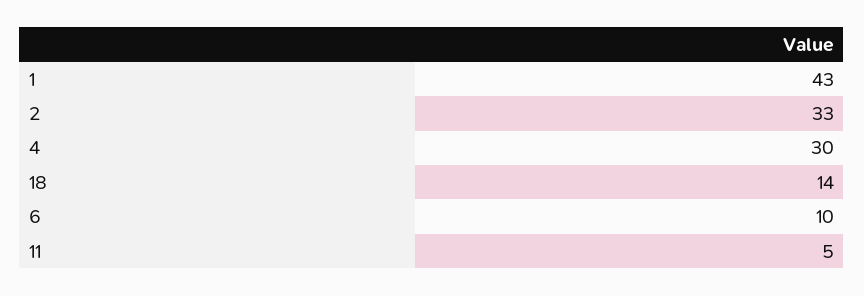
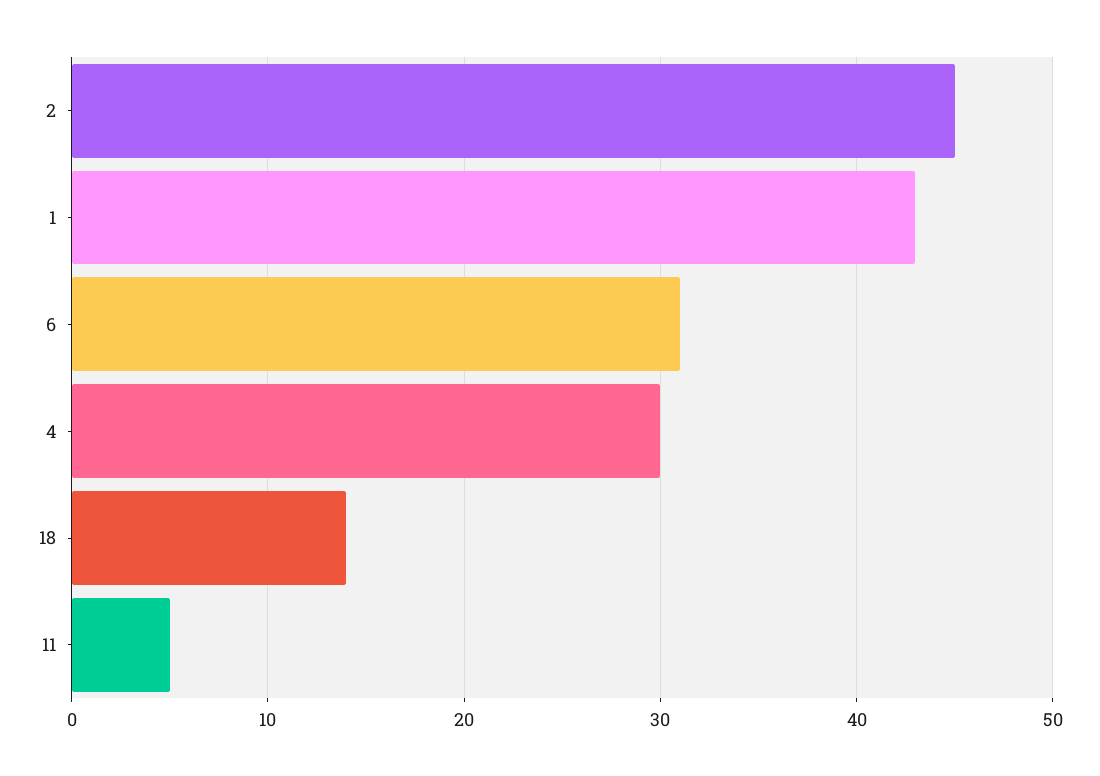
  {
    "1": 43,
-   "2": 33,
+   "2": 45,
    "4": 30,
    "18": 14,
-   "6": 10,
+   "6": 31,
    "11": 5
  }

